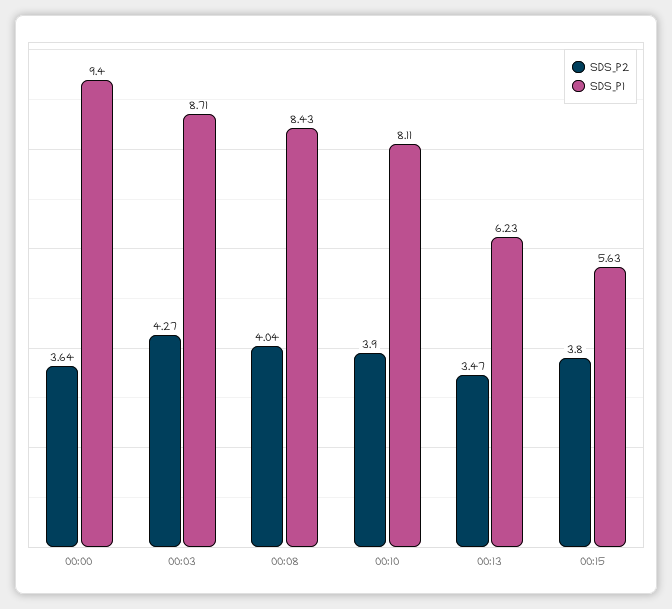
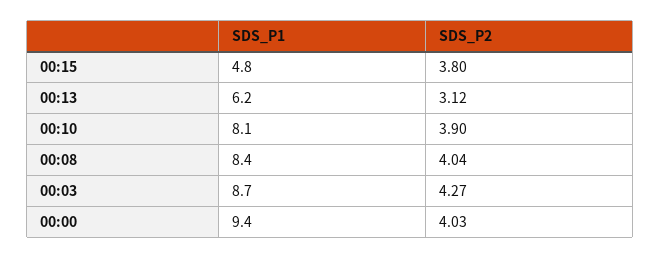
  {
    "SDS_P2": {
-     "00:00": 3.64,
+     "00:00": 4.03,
      "00:03": 4.27,
      "00:08": 4.04,
      "00:10": 3.9,
-     "00:13": 3.47,
+     "00:13": 3.12,
      "00:15": 3.8
    },
    "SDS_P1": {
      "00:00": 9.4,
      "00:03": 8.71,
      "00:08": 8.43,
      "00:10": 8.11,
      "00:13": 6.23,
-     "00:15": 5.63
+     "00:15": 4.8
    }
  }

